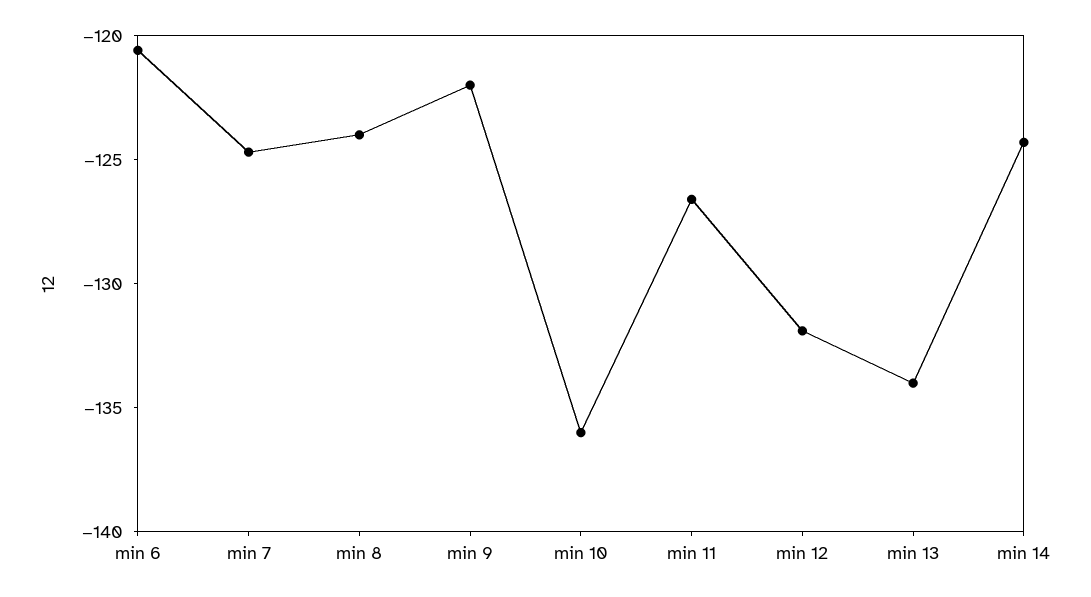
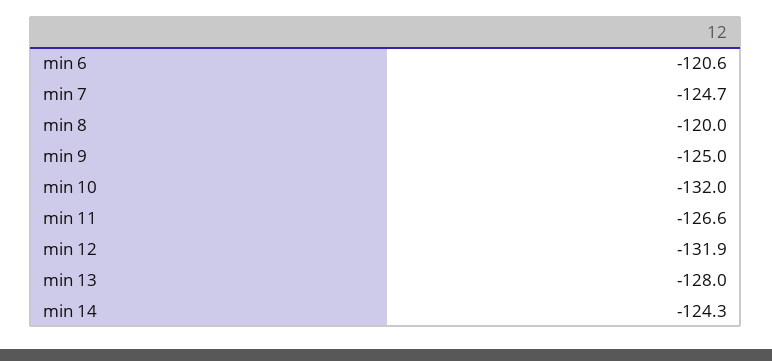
  {
    "min 6": -120.6,
    "min 7": -124.7,
-   "min 8": -124,
+   "min 8": -120,
-   "min 9": -122,
+   "min 9": -125,
-   "min 10": -136,
+   "min 10": -132,
    "min 11": -126.6,
    "min 12": -131.9,
-   "min 13": -134,
+   "min 13": -128,
    "min 14": -124.3
  }

